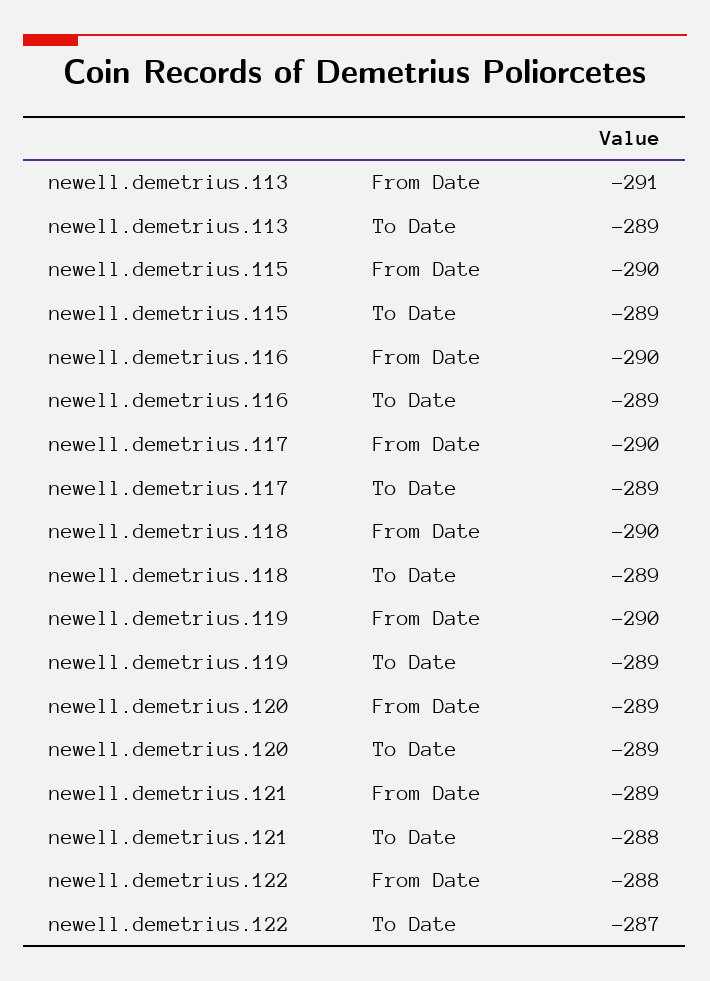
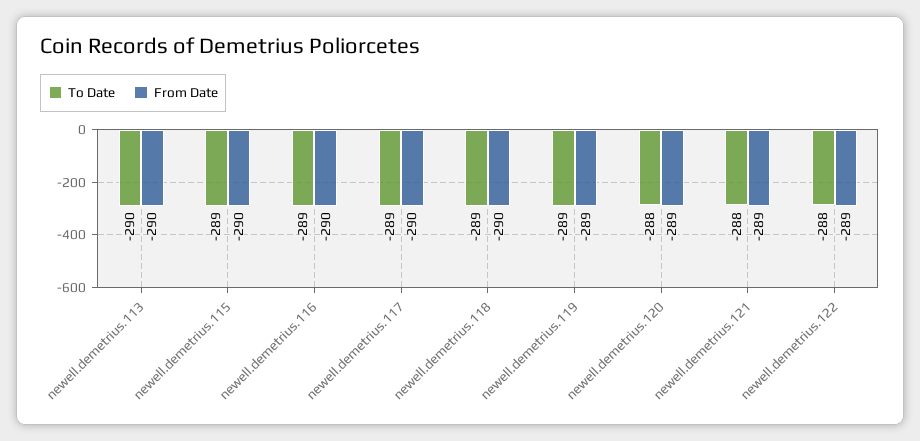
  {
    "From Date": {
-     "newell.demetrius.113": -291,
+     "newell.demetrius.113": -290,
      "newell.demetrius.115": -290,
      "newell.demetrius.116": -290,
      "newell.demetrius.117": -290,
      "newell.demetrius.118": -290,
-     "newell.demetrius.119": -290,
+     "newell.demetrius.119": -289,
      "newell.demetrius.120": -289,
      "newell.demetrius.121": -289,
-     "newell.demetrius.122": -288
+     "newell.demetrius.122": -289
    },
    "To Date": {
-     "newell.demetrius.113": -289,
+     "newell.demetrius.113": -290,
      "newell.demetrius.115": -289,
      "newell.demetrius.116": -289,
      "newell.demetrius.117": -289,
      "newell.demetrius.118": -289,
      "newell.demetrius.119": -289,
-     "newell.demetrius.120": -289,
+     "newell.demetrius.120": -288,
      "newell.demetrius.121": -288,
-     "newell.demetrius.122": -287
+     "newell.demetrius.122": -288
    }
  }

